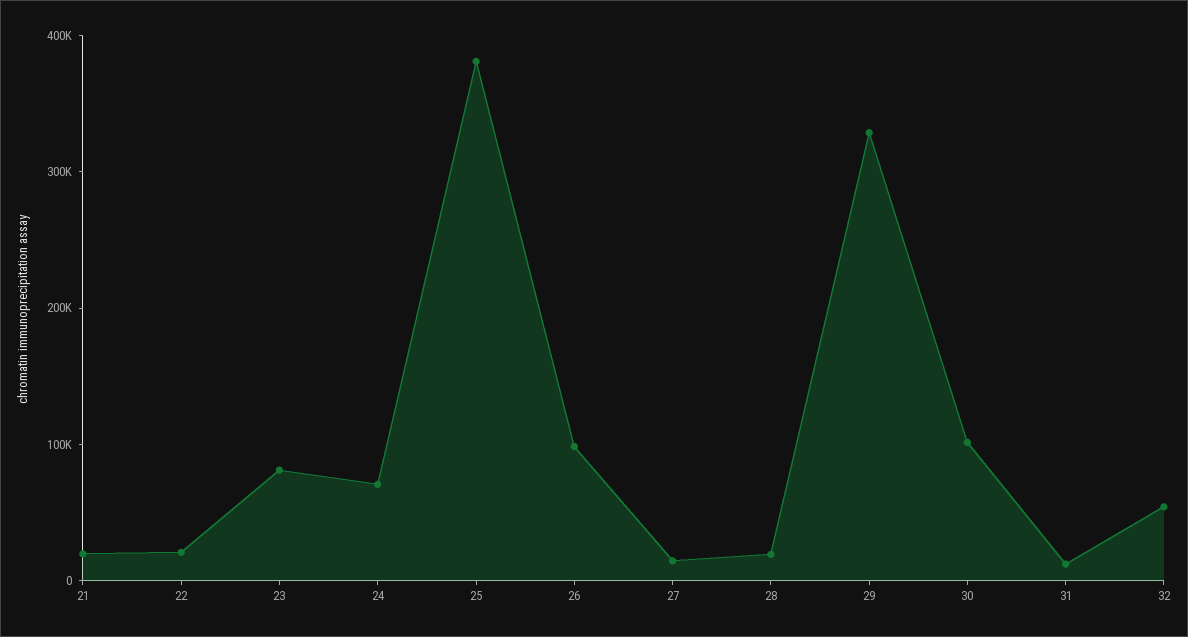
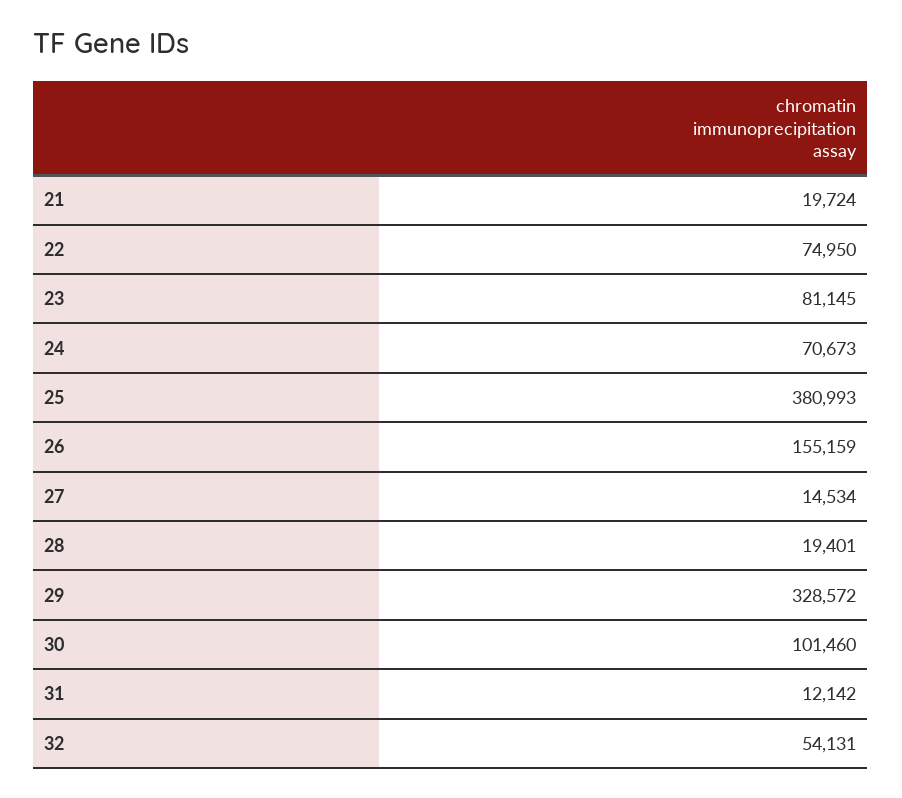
  {
    "21": 19724,
-   "22": 20000,
+   "22": 74950,
    "23": 81145,
    "24": 70673,
    "25": 380993,
-   "26": 100000,
+   "26": 155159,
    "27": 14534,
    "28": 19401,
    "29": 328572,
    "30": 101460,
    "31": 12142,
    "32": 54131
  }

